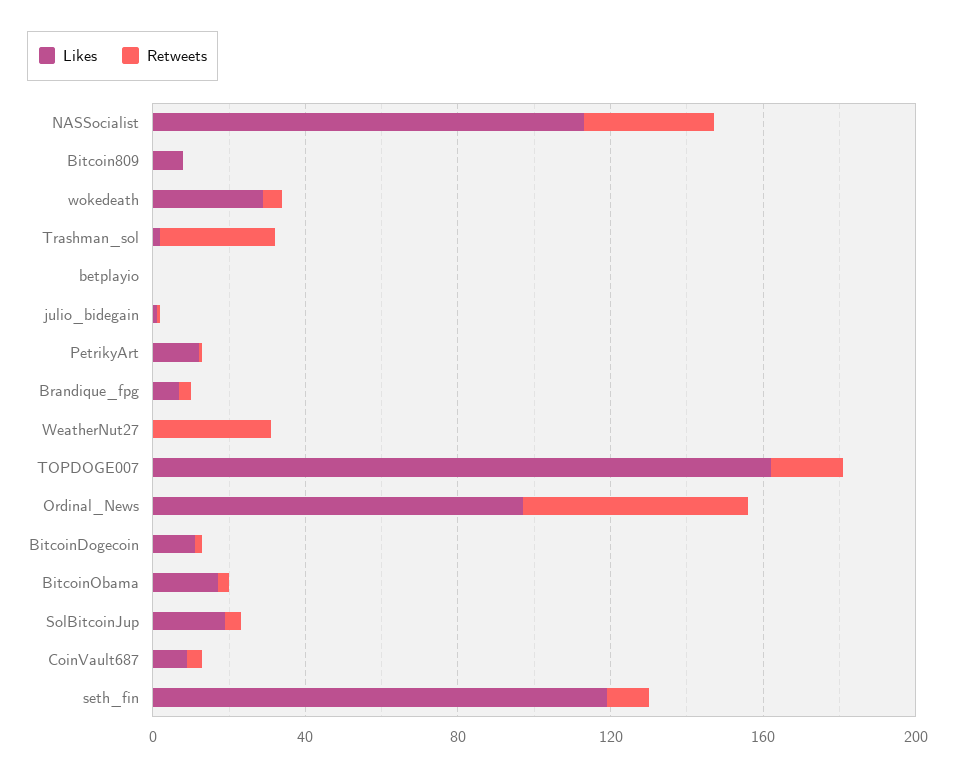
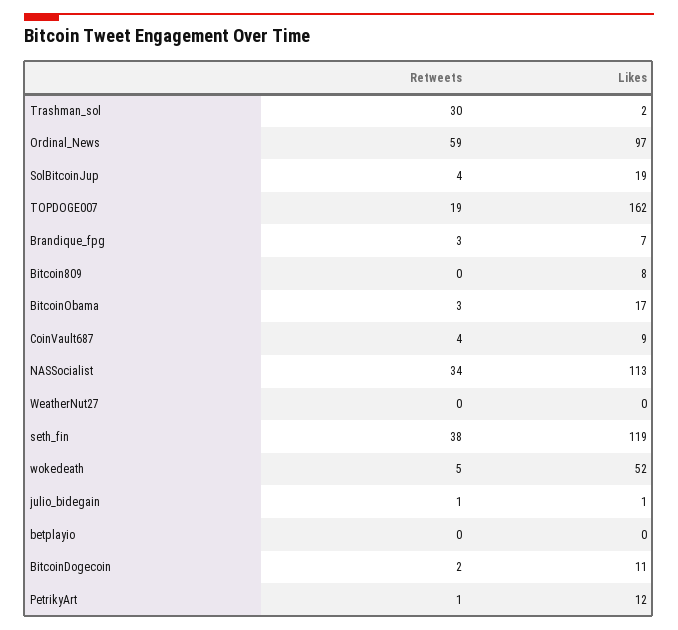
  {
    "Likes": {
      "NASSocialist": 113,
      "Bitcoin809": 8,
-     "wokedeath": 30,
+     "wokedeath": 52,
      "Trashman_sol": 2,
      "betplayio": 0,
      "julio_bidegain": 1,
      "PetrikyArt": 12,
      "Brandique_fpg": 7,
      "WeatherNut27": 0,
      "TOPDOGE007": 162,
      "Ordinal_News": 97,
      "BitcoinDogecoin": 11,
      "BitcoinObama": 17,
      "SolBitcoinJup": 19,
      "CoinVault687": 9,
      "seth_fin": 119
    },
    "Retweets": {
      "NASSocialist": 34,
      "Bitcoin809": 0,
      "wokedeath": 5,
      "Trashman_sol": 30,
      "betplayio": 0,
      "julio_bidegain": 1,
      "PetrikyArt": 1,
      "Brandique_fpg": 3,
-     "WeatherNut27": 30,
+     "WeatherNut27": 0,
      "TOPDOGE007": 19,
      "Ordinal_News": 59,
      "BitcoinDogecoin": 2,
      "BitcoinObama": 3,
      "SolBitcoinJup": 4,
      "CoinVault687": 4,
-     "seth_fin": 10
+     "seth_fin": 38
    }
  }

